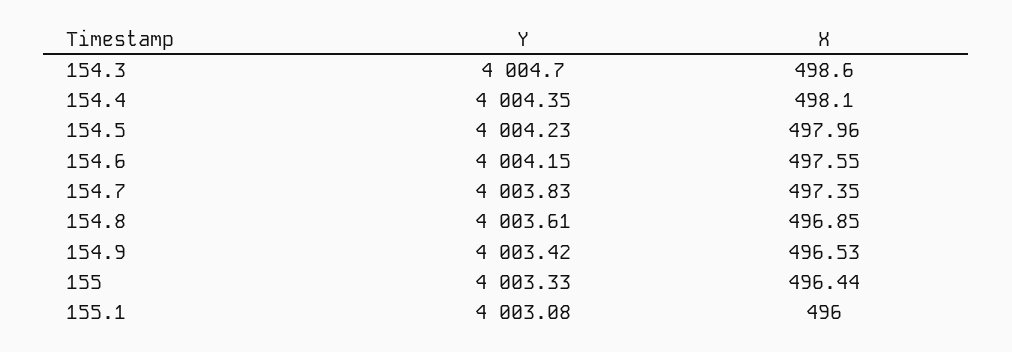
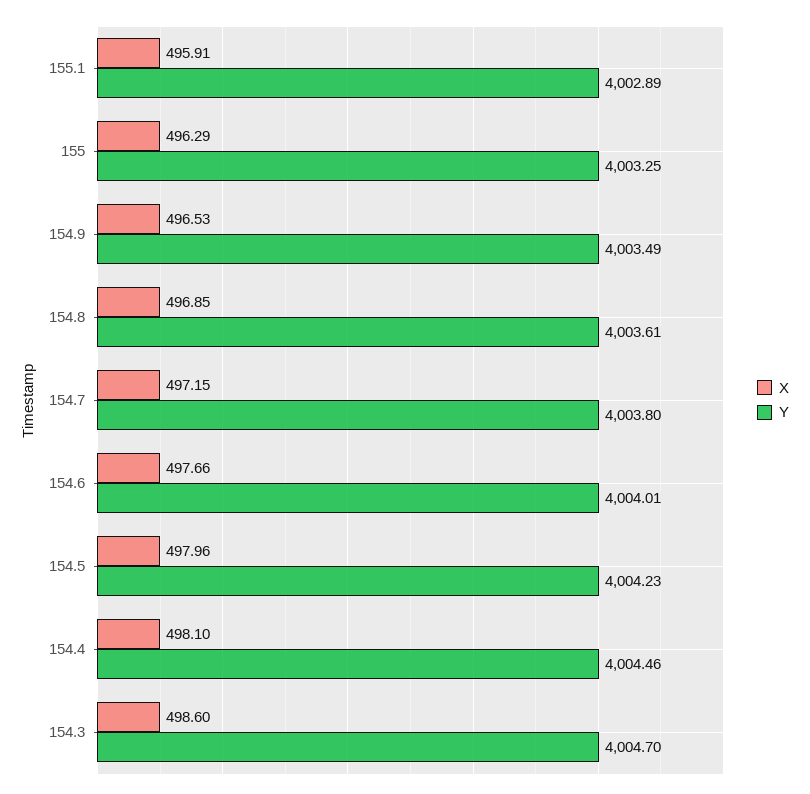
  {
    "Y": {
      "154.3": 4004.7,
-     "154.4": 4004.35,
+     "154.4": 4004.46,
      "154.5": 4004.23,
-     "154.6": 4004.15,
+     "154.6": 4004.01,
-     "154.7": 4003.83,
+     "154.7": 4003.8,
      "154.8": 4003.61,
-     "154.9": 4003.42,
+     "154.9": 4003.49,
-     "155": 4003.33,
+     "155": 4003.25,
-     "155.1": 4003.08
+     "155.1": 4002.89
    },
    "X": {
      "154.3": 498.6,
      "154.4": 498.1,
      "154.5": 497.96,
-     "154.6": 497.55,
+     "154.6": 497.66,
-     "154.7": 497.35,
+     "154.7": 497.15,
      "154.8": 496.85,
      "154.9": 496.53,
-     "155": 496.44,
+     "155": 496.29,
-     "155.1": 496
+     "155.1": 495.91
    }
  }

